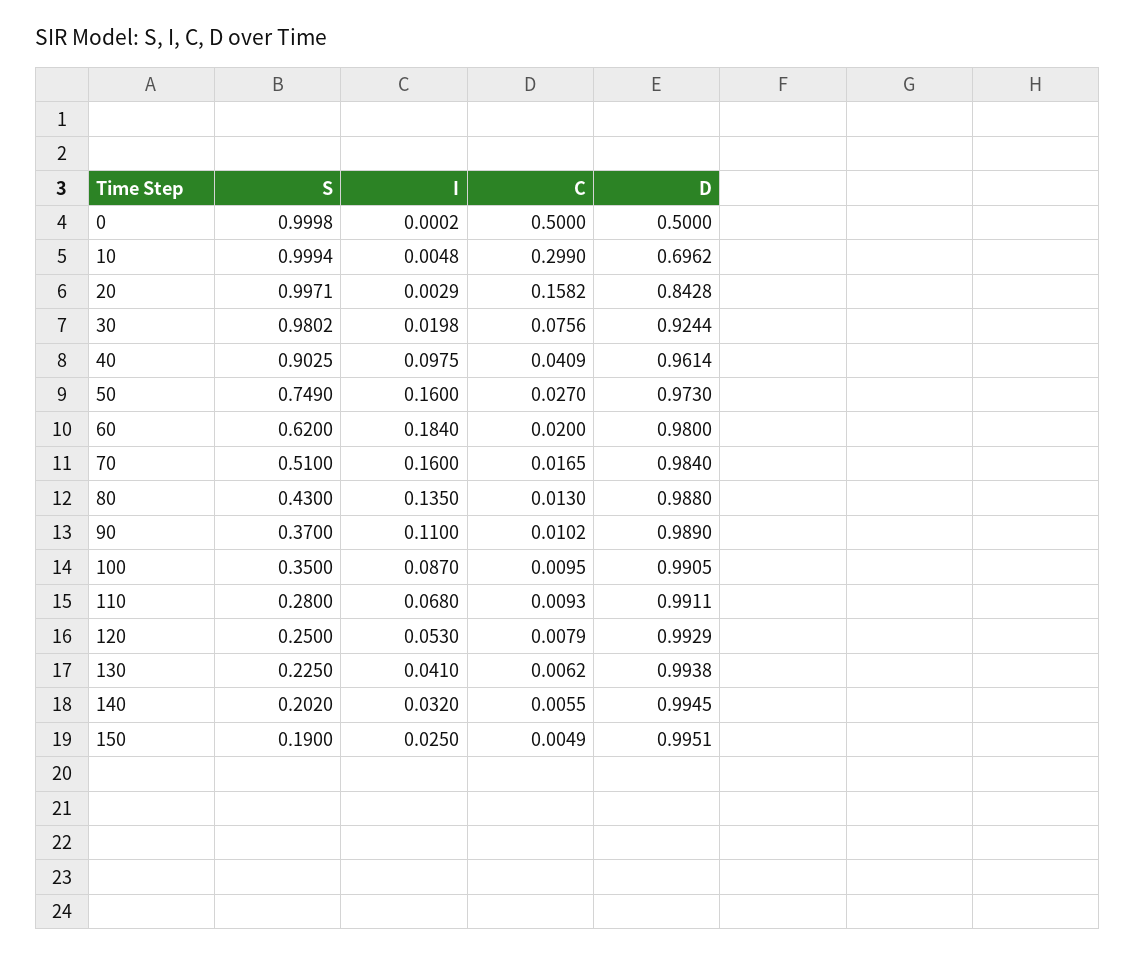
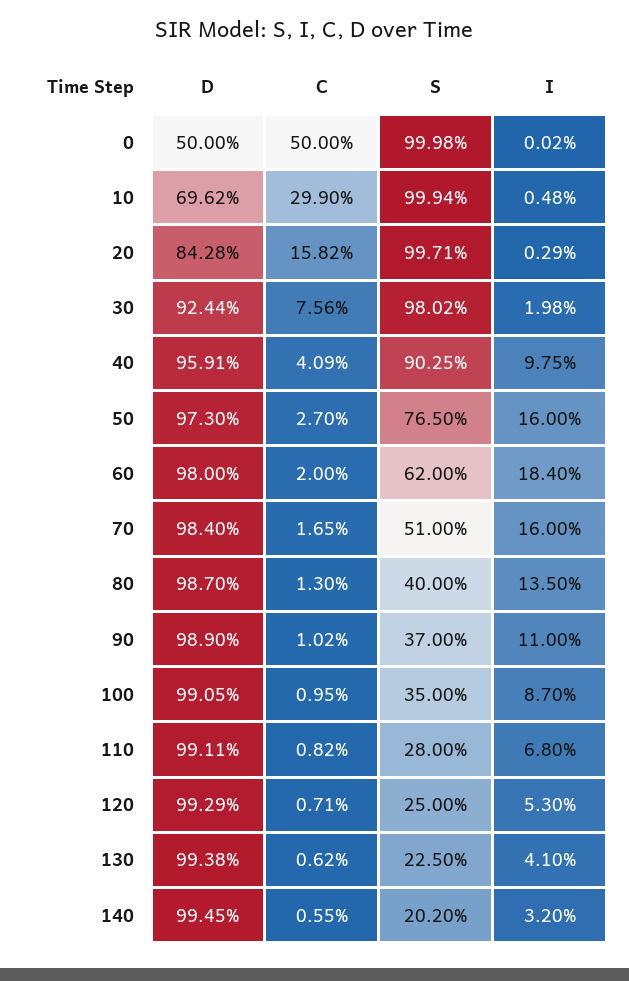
  {
    "S": {
      "0": 0.9998,
      "10": 0.9994,
      "20": 0.9971,
      "30": 0.9802,
      "40": 0.9025,
-     "50": 0.749,
+     "50": 0.765,
      "60": 0.62,
      "70": 0.51,
-     "80": 0.43,
+     "80": 0.4,
      "90": 0.37,
      "100": 0.35,
      "110": 0.28,
      "120": 0.25,
      "130": 0.225,
-     "140": 0.202,
+     "140": 0.202
-     "150": 0.19
    },
    "I": {
      "0": 0.0002,
      "10": 0.0048,
      "20": 0.0029,
      "30": 0.0198,
      "40": 0.0975,
      "50": 0.16,
      "60": 0.184,
      "70": 0.16,
      "80": 0.135,
      "90": 0.11,
      "100": 0.087,
      "110": 0.068,
      "120": 0.053,
      "130": 0.041,
-     "140": 0.032,
+     "140": 0.032
-     "150": 0.025
    },
    "C": {
      "0": 0.5,
      "10": 0.299,
      "20": 0.1582,
      "30": 0.0756,
      "40": 0.0409,
      "50": 0.027,
      "60": 0.02,
      "70": 0.0165,
      "80": 0.013,
      "90": 0.0102,
      "100": 0.0095,
-     "110": 0.0093,
+     "110": 0.0082,
-     "120": 0.0079,
+     "120": 0.0071,
      "130": 0.0062,
-     "140": 0.0055,
+     "140": 0.0055
-     "150": 0.0049
    },
    "D": {
      "0": 0.5,
      "10": 0.6962,
      "20": 0.8428,
      "30": 0.9244,
-     "40": 0.9614,
+     "40": 0.9591,
      "50": 0.973,
      "60": 0.98,
      "70": 0.984,
-     "80": 0.988,
+     "80": 0.987,
      "90": 0.989,
      "100": 0.9905,
      "110": 0.9911,
      "120": 0.9929,
      "130": 0.9938,
-     "140": 0.9945,
+     "140": 0.9945
-     "150": 0.9951
    }
  }

